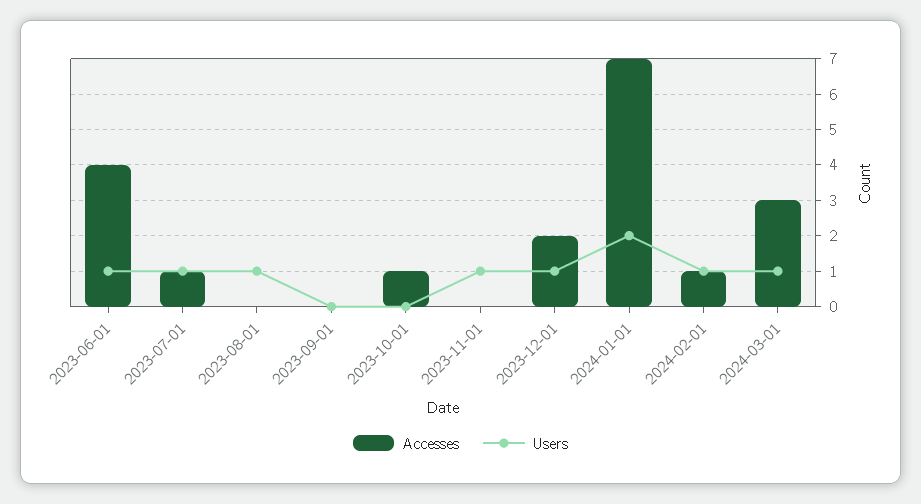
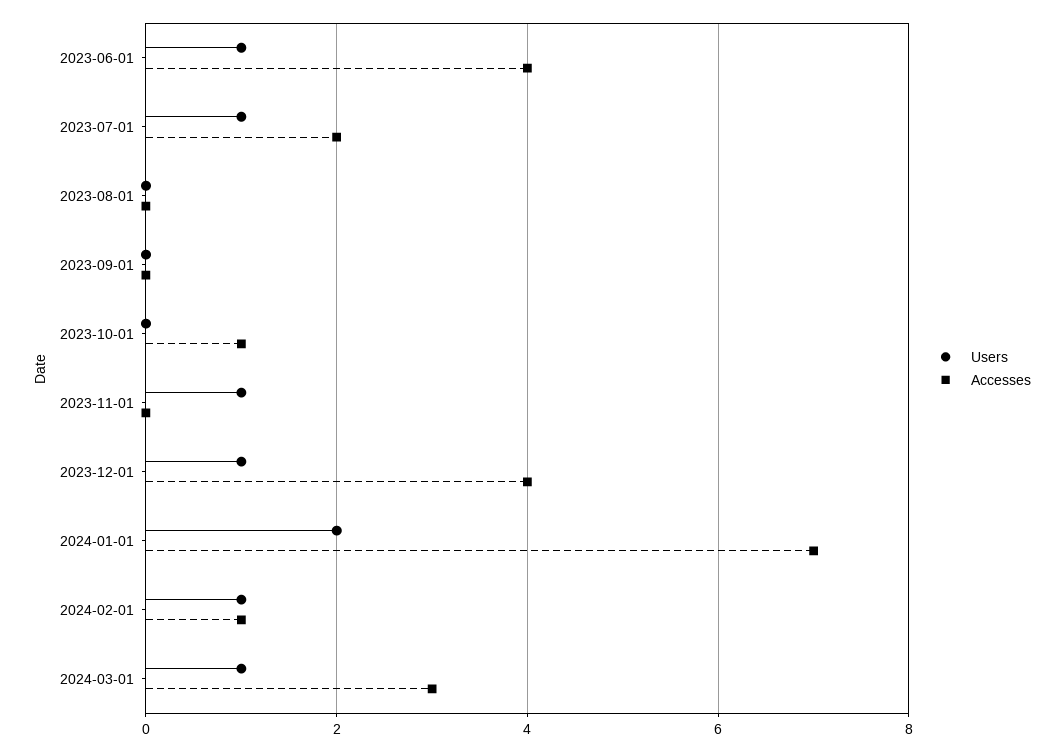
  {
    "Accesses": {
      "2023-06-01": 4,
-     "2023-07-01": 1,
+     "2023-07-01": 2,
      "2023-08-01": 0,
      "2023-09-01": 0,
      "2023-10-01": 1,
      "2023-11-01": 0,
-     "2023-12-01": 2,
+     "2023-12-01": 4,
      "2024-01-01": 7,
      "2024-02-01": 1,
      "2024-03-01": 3
    },
    "Users": {
      "2023-06-01": 1,
      "2023-07-01": 1,
-     "2023-08-01": 1,
+     "2023-08-01": 0,
      "2023-09-01": 0,
      "2023-10-01": 0,
      "2023-11-01": 1,
      "2023-12-01": 1,
      "2024-01-01": 2,
      "2024-02-01": 1,
      "2024-03-01": 1
    }
  }

